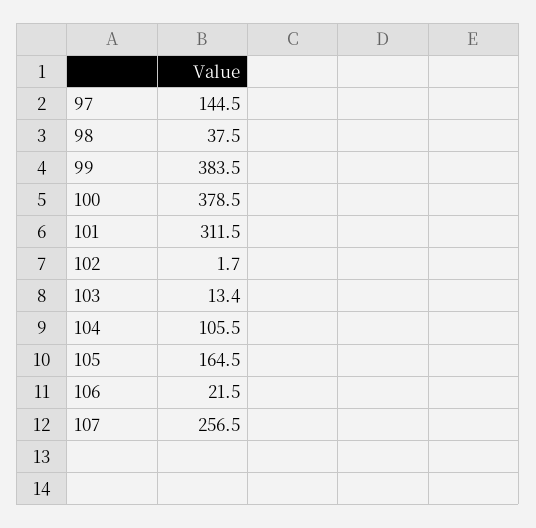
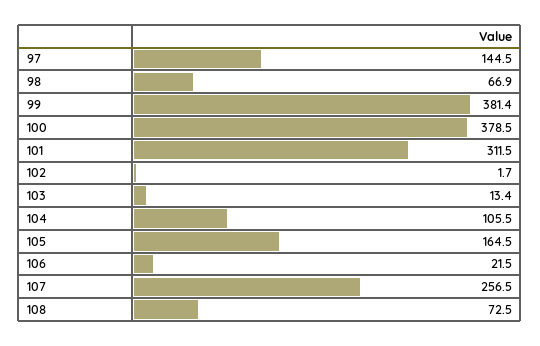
  {
    "97": 144.5,
-   "98": 37.5,
+   "98": 66.9,
-   "99": 383.5,
+   "99": 381.4,
    "100": 378.5,
    "101": 311.5,
    "102": 1.7,
    "103": 13.4,
    "104": 105.5,
    "105": 164.5,
    "106": 21.5,
-   "107": 256.5
+   "107": 256.5,
+   "108": 72.5
  }

